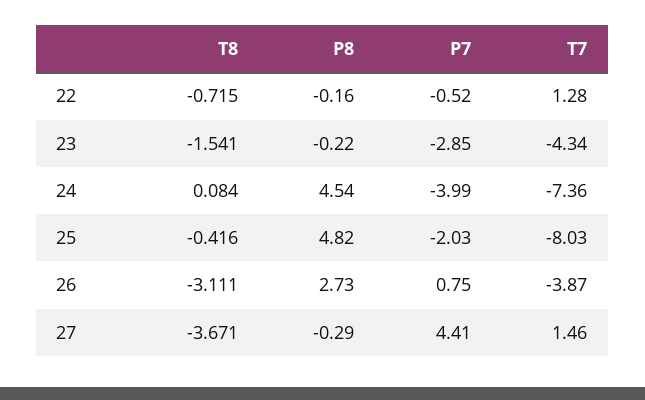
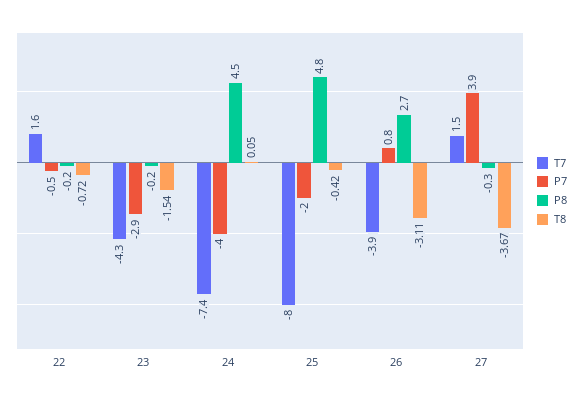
  {
    "T8": {
      "22": -0.715,
      "23": -1.541,
-     "24": 0.084,
+     "24": 0.05,
      "25": -0.416,
      "26": -3.111,
      "27": -3.671
    },
    "P8": {
      "22": -0.16,
      "23": -0.22,
      "24": 4.54,
      "25": 4.82,
      "26": 2.73,
      "27": -0.29
    },
    "P7": {
      "22": -0.52,
      "23": -2.85,
      "24": -3.99,
      "25": -2.03,
      "26": 0.75,
-     "27": 4.41
+     "27": 3.9
    },
    "T7": {
-     "22": 1.28,
+     "22": 1.6,
      "23": -4.34,
      "24": -7.36,
      "25": -8.03,
      "26": -3.87,
      "27": 1.46
    }
  }

